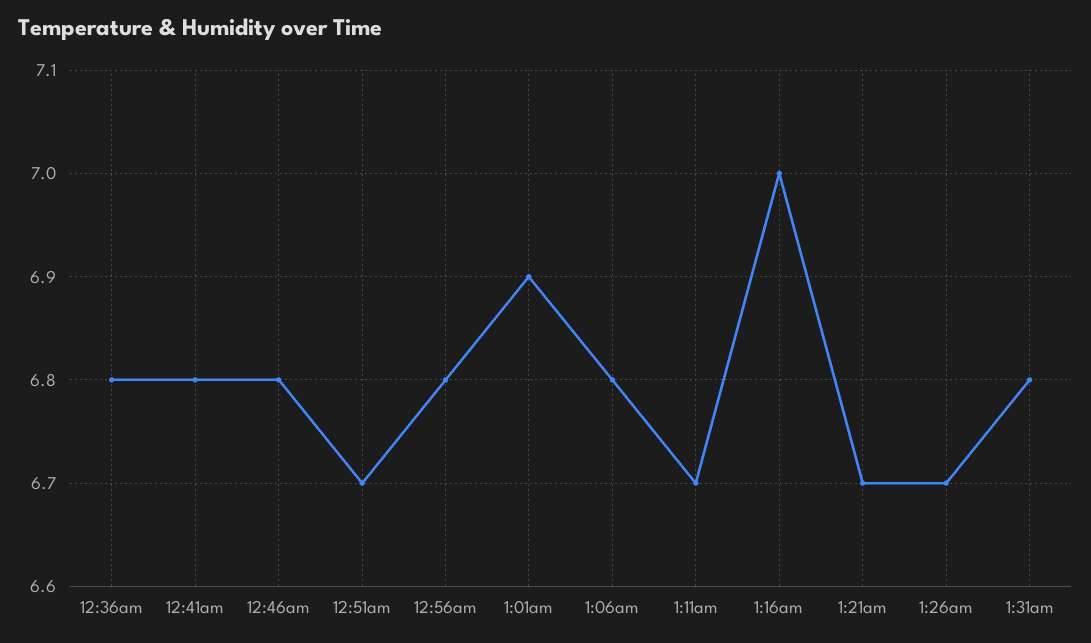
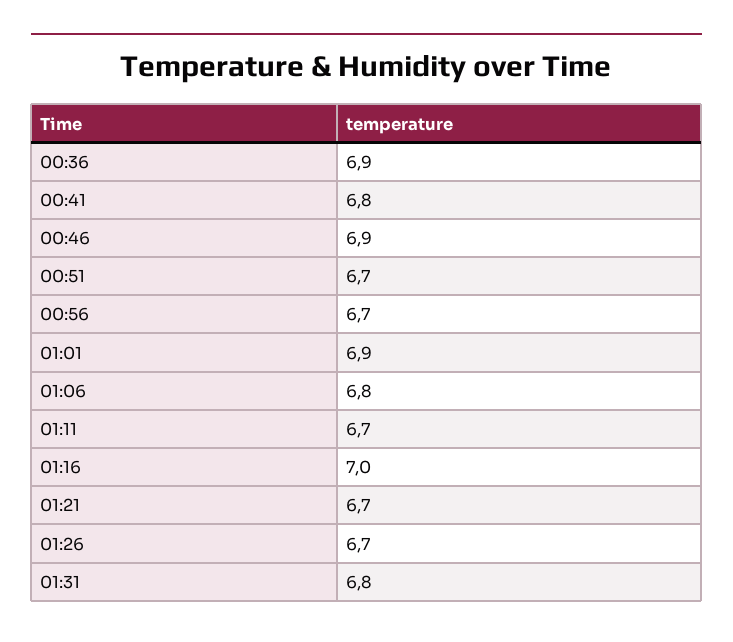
  {
-   "12:36am": 6.8,
+   "12:36am": 6.9,
    "12:41am": 6.8,
-   "12:46am": 6.8,
+   "12:46am": 6.9,
    "12:51am": 6.7,
-   "12:56am": 6.8,
+   "12:56am": 6.7,
    "1:01am": 6.9,
    "1:06am": 6.8,
    "1:11am": 6.7,
    "1:16am": 7,
    "1:21am": 6.7,
    "1:26am": 6.7,
    "1:31am": 6.8
  }

